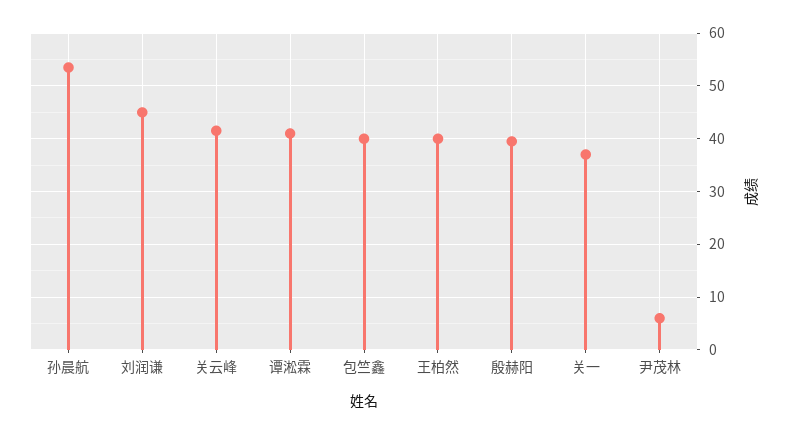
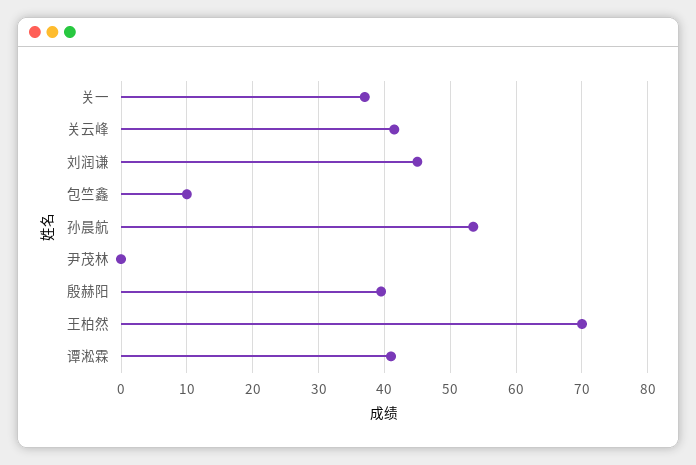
  {
    "孙晨航": 54,
    "刘润谦": 45,
    "关云峰": 42,
    "谭淞霖": 41,
-   "包竺鑫": 40,
+   "包竺鑫": 10,
-   "王柏然": 40,
+   "王柏然": 70,
    "殷赫阳": 40,
    "关一": 37,
-   "尹茂林": 6
+   "尹茂林": 0
  }

